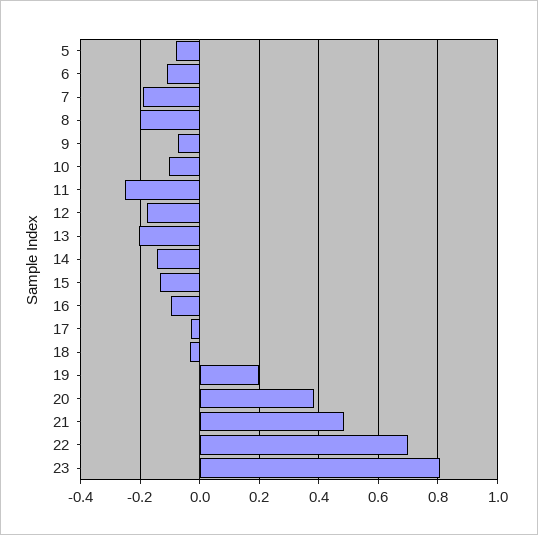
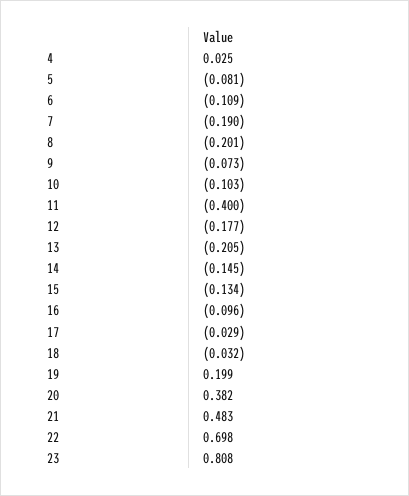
  {
    "5": -0.081,
    "6": -0.109,
    "7": -0.19,
    "8": -0.201,
    "9": -0.073,
    "10": -0.103,
-   "11": -0.25,
+   "11": -0.4,
    "12": -0.177,
    "13": -0.205,
    "14": -0.145,
    "15": -0.134,
    "16": -0.096,
    "17": -0.029,
    "18": -0.032,
    "19": 0.199,
    "20": 0.382,
    "21": 0.483,
    "22": 0.698,
-   "23": 0.808
+   "23": 0.808,
+   "4": 0.025
  }

